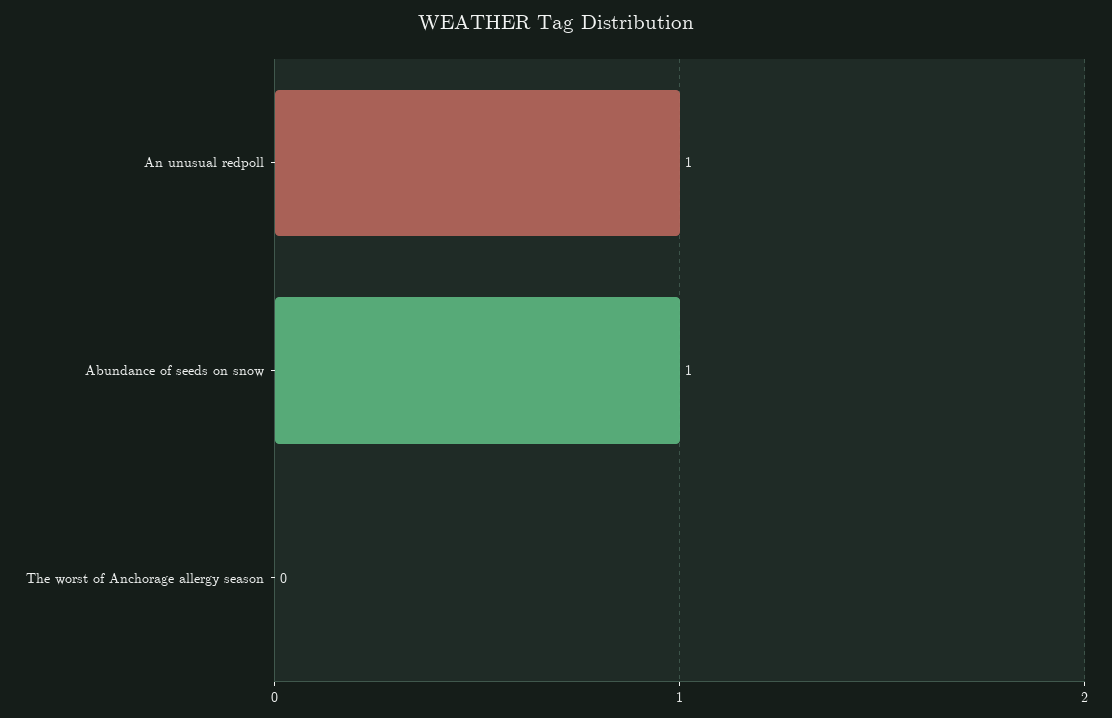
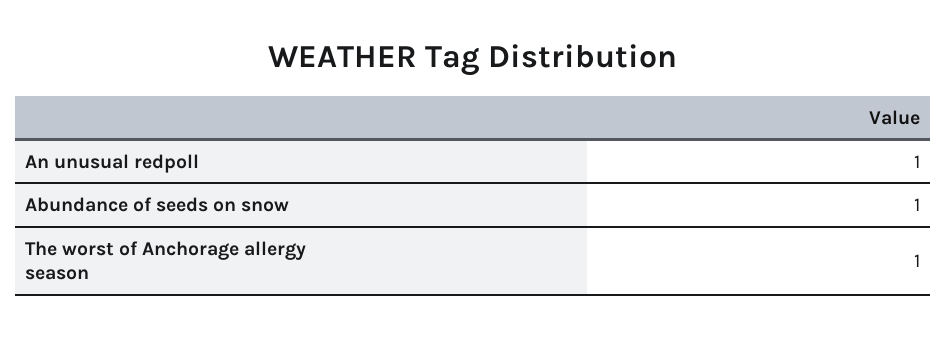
  {
    "An unusual redpoll": 1,
    "Abundance of seeds on snow": 1,
-   "The worst of Anchorage allergy season": 0
+   "The worst of Anchorage allergy season": 1
  }

